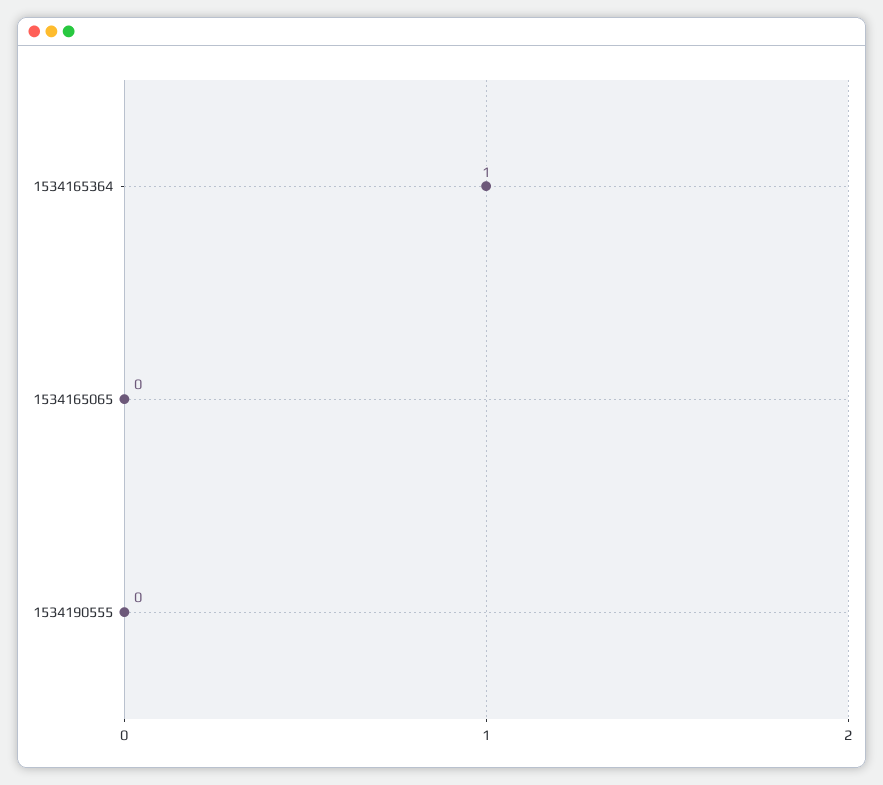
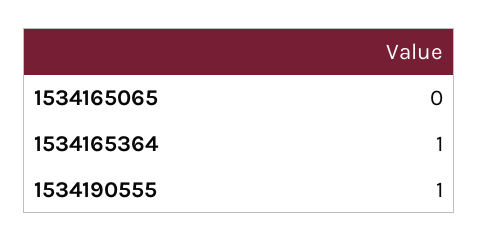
  {
    "1534165364": 1,
    "1534165065": 0,
-   "1534190555": 0
+   "1534190555": 1
  }

